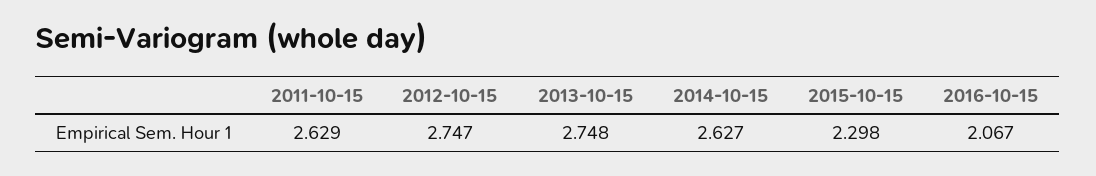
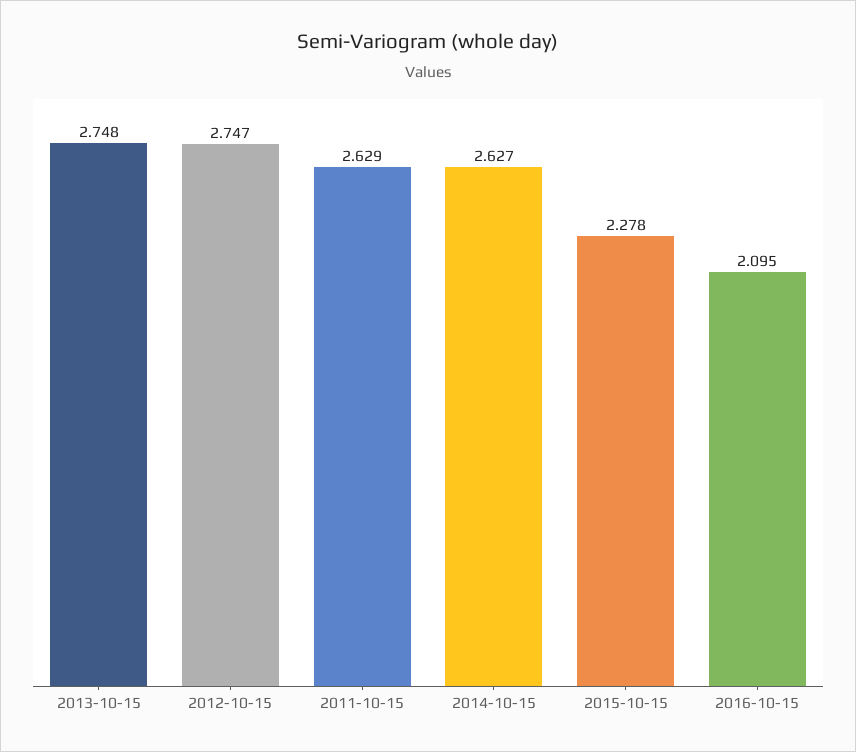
  {
    "2011-10-15": 2.629,
    "2012-10-15": 2.747,
    "2013-10-15": 2.748,
    "2014-10-15": 2.627,
-   "2015-10-15": 2.298,
+   "2015-10-15": 2.278,
-   "2016-10-15": 2.067
+   "2016-10-15": 2.095
  }

